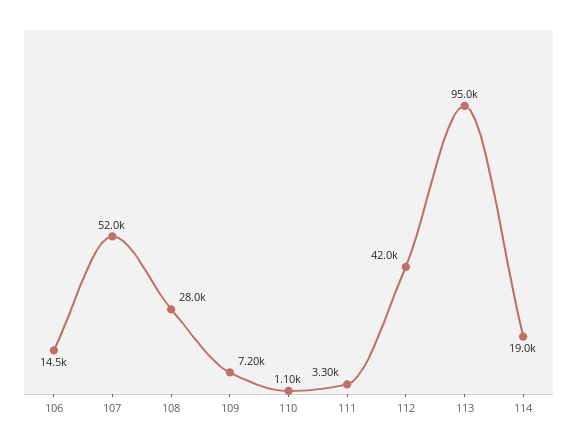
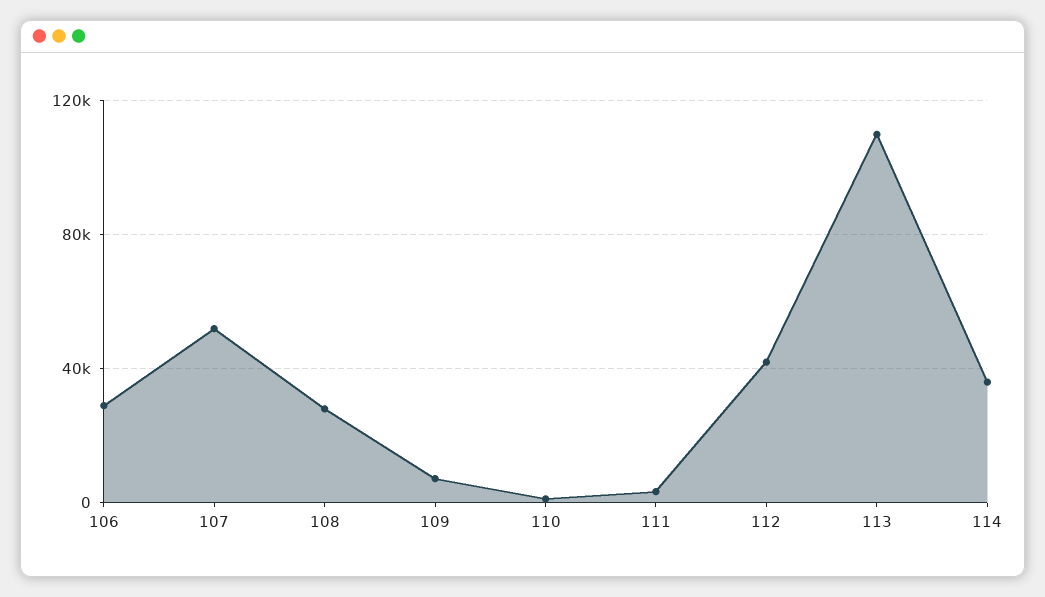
  {
-   "106": 14500,
+   "106": 30000,
    "107": 52000,
    "108": 28000,
    "109": 7200,
    "110": 1100,
    "111": 3300,
    "112": 42000,
-   "113": 95000,
+   "113": 110000,
-   "114": 19000
+   "114": 35000
  }

